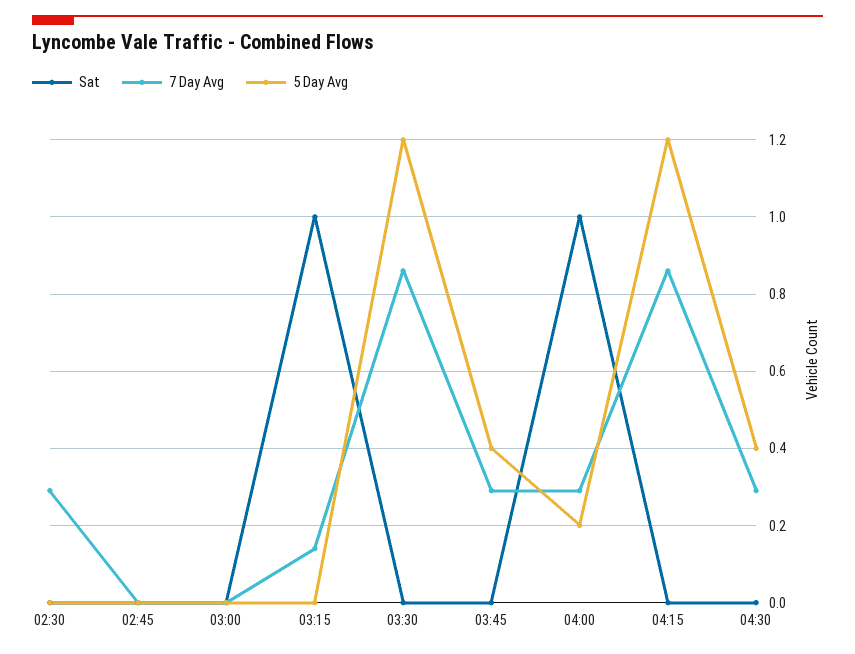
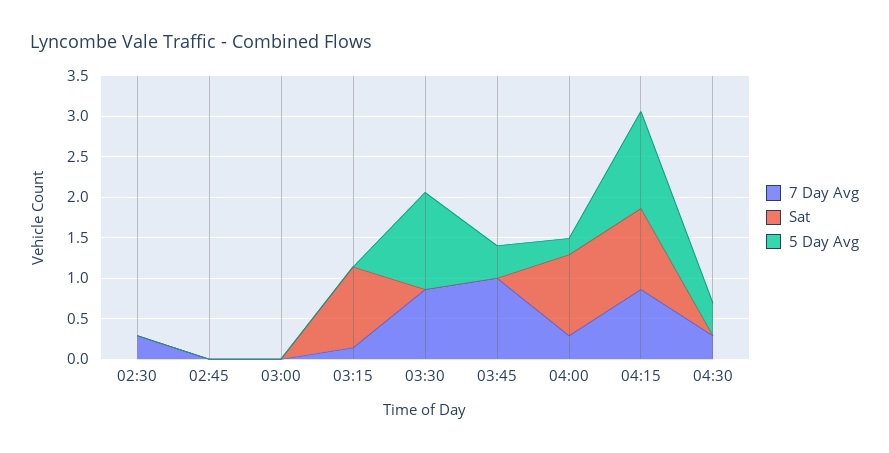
  {
    "Sat": {
      "02:30": 0,
      "02:45": 0,
      "03:00": 0,
      "03:15": 1,
      "03:30": 0,
      "03:45": 0,
      "04:00": 1,
-     "04:15": 0,
+     "04:15": 1,
      "04:30": 0
    },
    "7 Day Avg": {
      "02:30": 0.3,
      "02:45": 0,
      "03:00": 0,
      "03:15": 0.15,
      "03:30": 0.85,
-     "03:45": 0.3,
+     "03:45": 1,
      "04:00": 0.3,
      "04:15": 0.85,
      "04:30": 0.3
    },
    "5 Day Avg": {
      "02:30": 0,
      "02:45": 0,
      "03:00": 0,
      "03:15": 0,
      "03:30": 1.2,
      "03:45": 0.4,
      "04:00": 0.2,
      "04:15": 1.2,
      "04:30": 0.4
    }
  }

